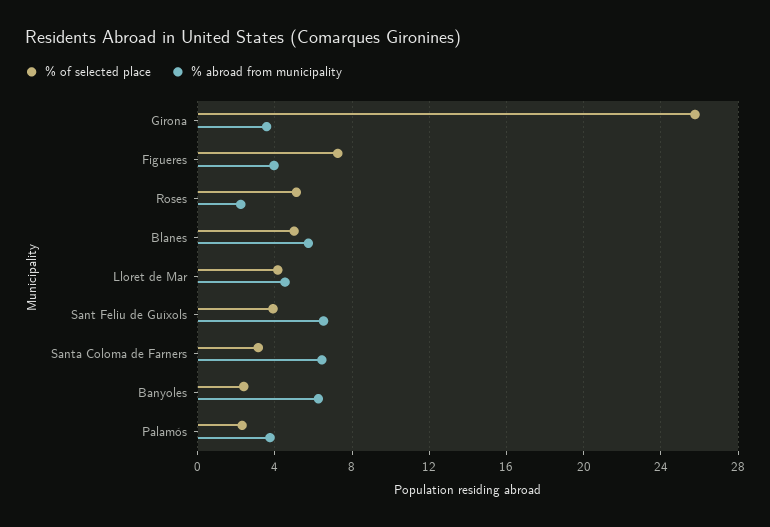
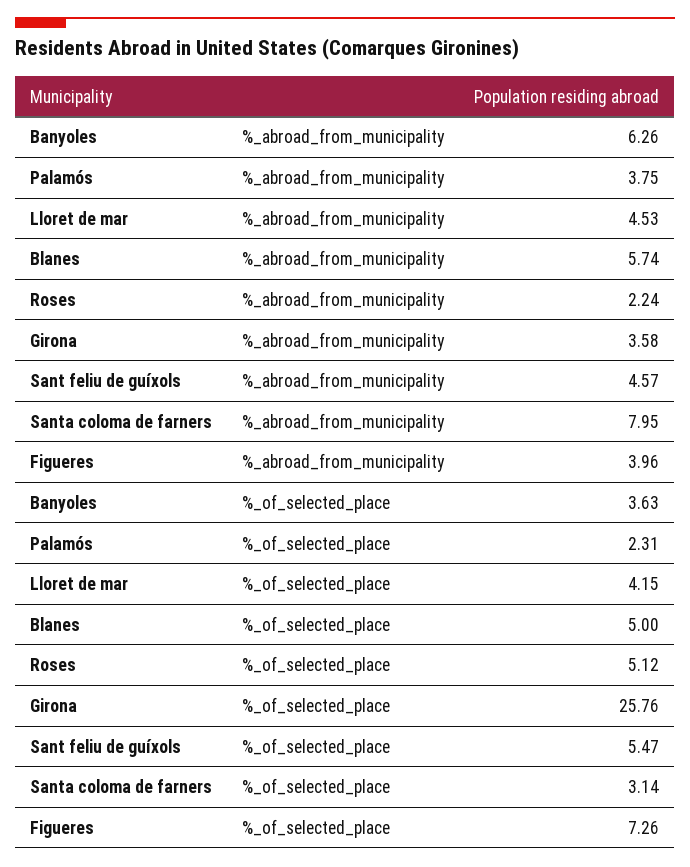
  {
    "% of selected place": {
      "Girona": 25.76,
      "Figueres": 7.26,
      "Roses": 5.12,
      "Blanes": 5,
      "Lloret de Mar": 4.15,
-     "Sant Feliu de Guíxols": 4,
+     "Sant Feliu de Guíxols": 5.47,
      "Santa Coloma de Farners": 3.14,
-     "Banyoles": 2.5,
+     "Banyoles": 3.63,
      "Palamós": 2.31
    },
    "% abroad from municipality": {
      "Girona": 3.58,
      "Figueres": 3.96,
      "Roses": 2.24,
      "Blanes": 5.74,
      "Lloret de Mar": 4.53,
-     "Sant Feliu de Guíxols": 6.5,
+     "Sant Feliu de Guíxols": 4.57,
-     "Santa Coloma de Farners": 6.5,
+     "Santa Coloma de Farners": 7.95,
      "Banyoles": 6.26,
      "Palamós": 3.75
    }
  }

